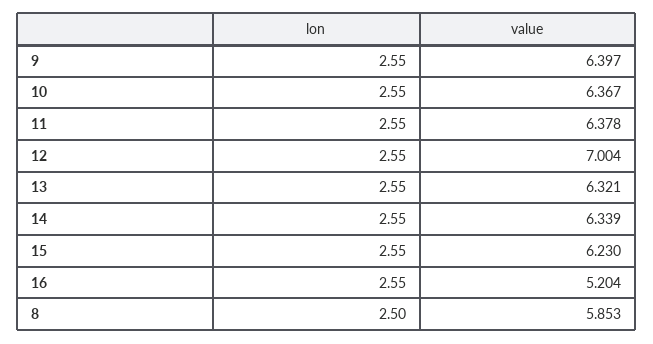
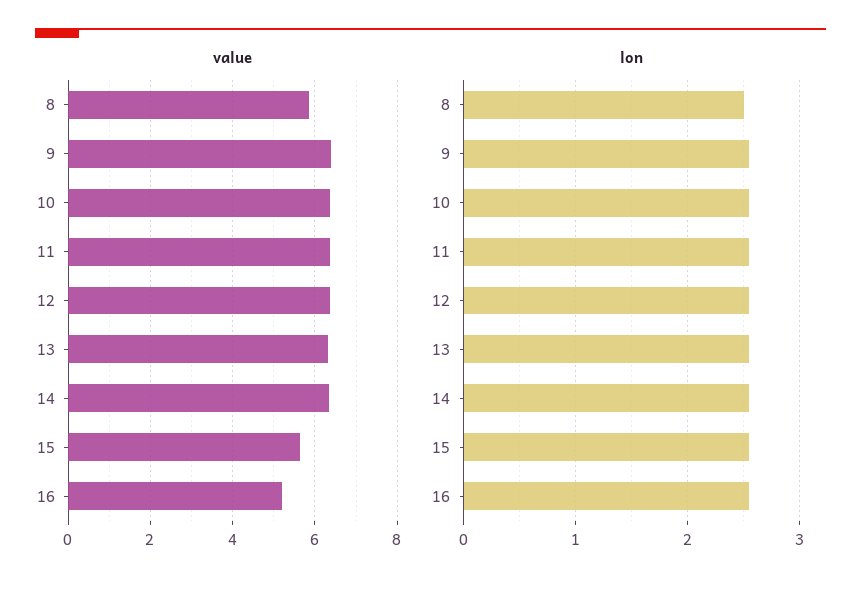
  {
    "lon": {
      "9": 2.55,
      "10": 2.55,
      "11": 2.55,
      "12": 2.55,
      "13": 2.55,
      "14": 2.55,
      "15": 2.55,
      "16": 2.55,
      "8": 2.5
    },
    "value": {
      "9": 6.397,
      "10": 6.367,
      "11": 6.378,
-     "12": 7.004,
+     "12": 6.4,
      "13": 6.321,
      "14": 6.339,
-     "15": 6.23,
+     "15": 5.6,
      "16": 5.204,
      "8": 5.853
    }
  }

